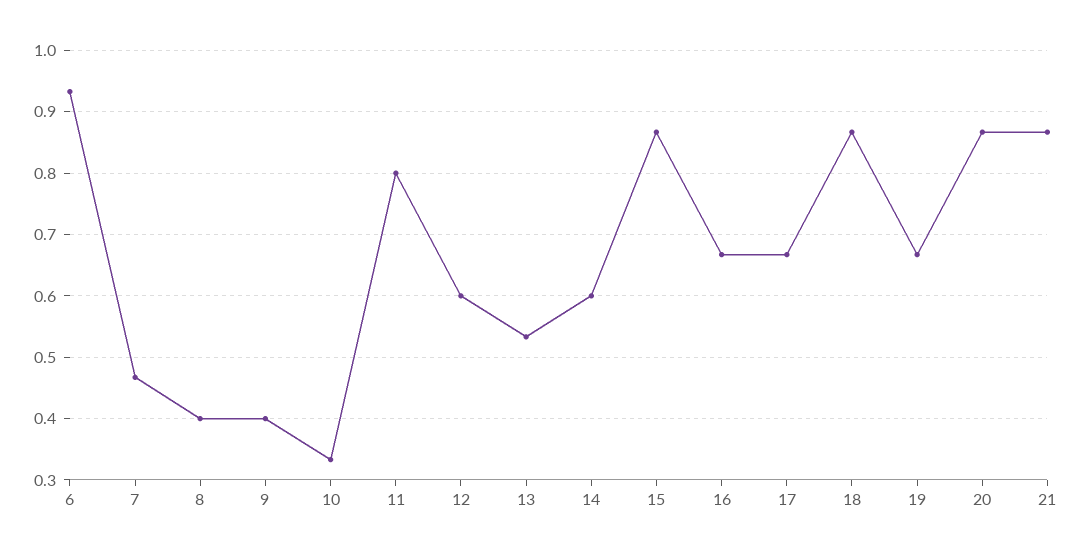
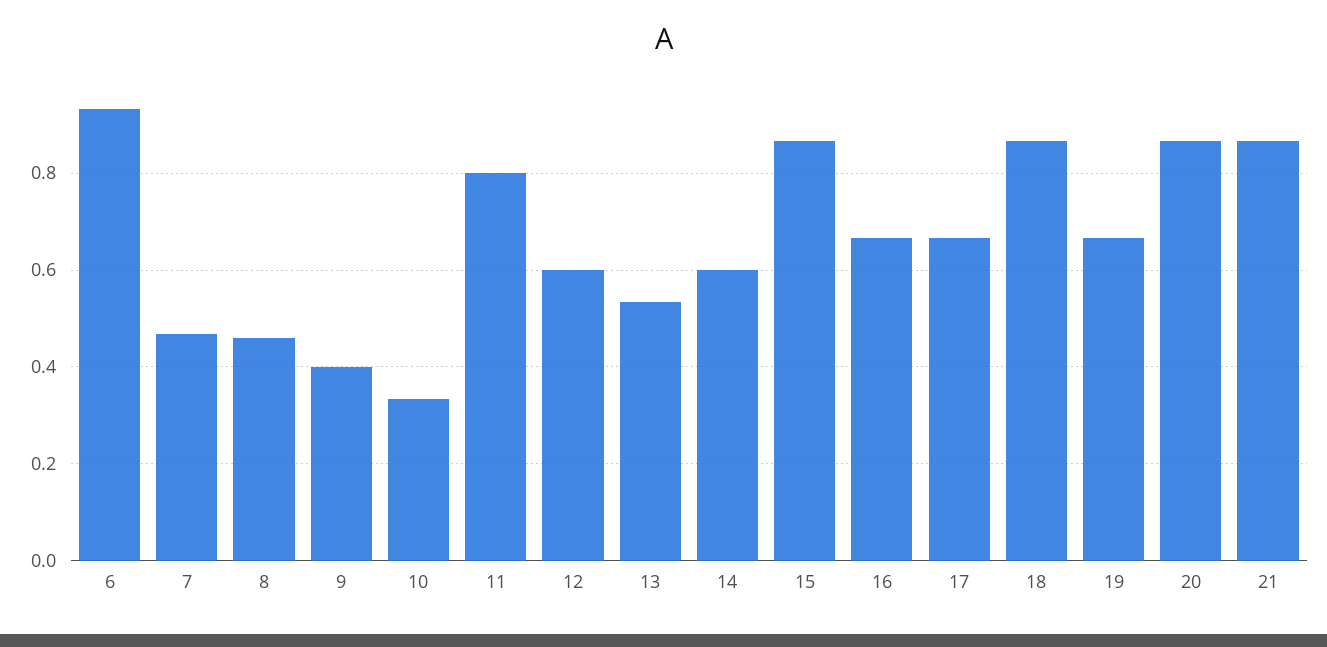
  {
    "6": 0.93,
    "7": 0.47,
-   "8": 0.4,
+   "8": 0.46,
    "9": 0.4,
    "10": 0.33,
    "11": 0.8,
    "12": 0.6,
    "13": 0.53,
    "14": 0.6,
    "15": 0.87,
    "16": 0.67,
    "17": 0.67,
    "18": 0.87,
    "19": 0.67,
    "20": 0.87,
    "21": 0.87
  }

